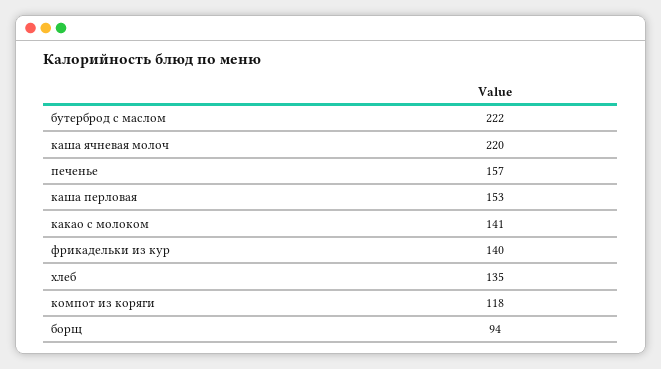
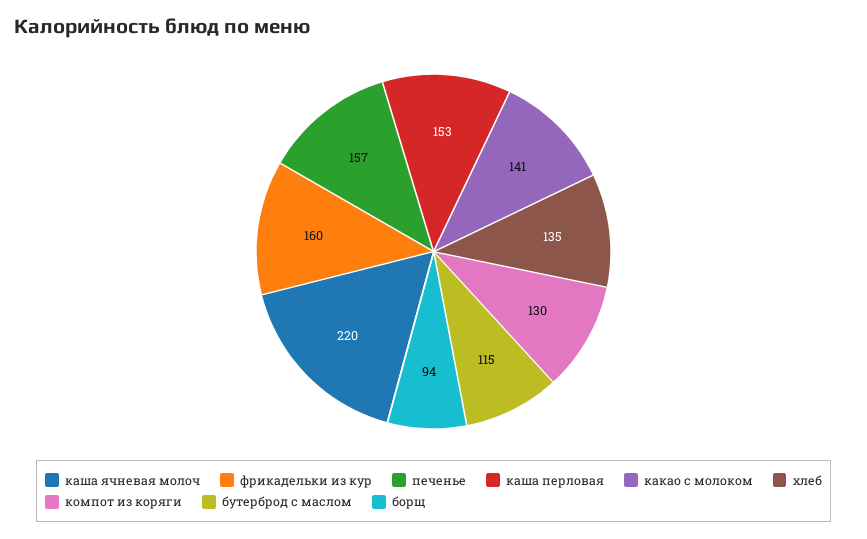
  {
-   "бутерброд с маслом": 222,
+   "бутерброд с маслом": 115,
    "каша ячневая молоч": 220,
    "печенье": 157,
    "каша перловая": 153,
    "какао с молоком": 141,
-   "фрикадельки из кур": 140,
+   "фрикадельки из кур": 160,
    "хлеб": 135,
-   "компот из коряги": 118,
+   "компот из коряги": 130,
    "борщ": 94
  }

